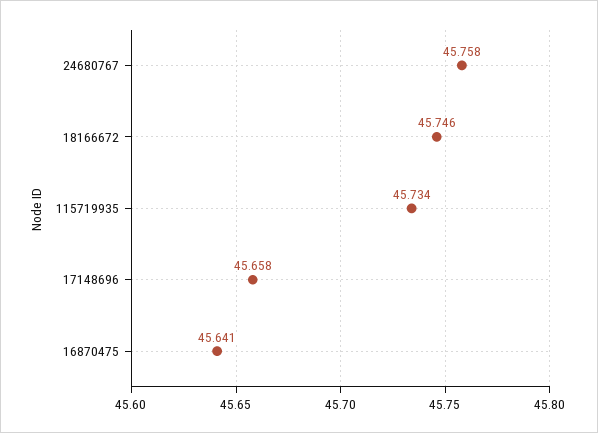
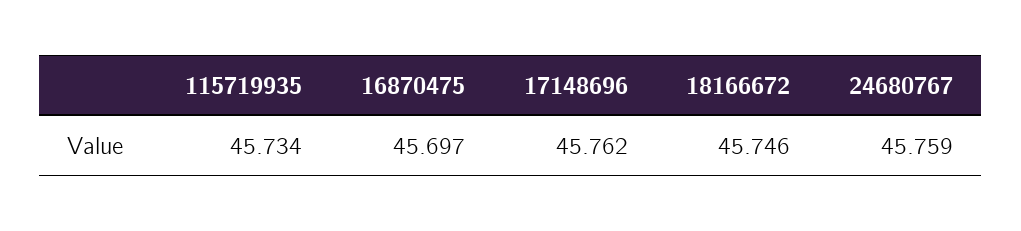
  {
-   "24680767": 45.758,
+   "24680767": 45.759,
    "18166672": 45.746,
    "115719935": 45.734,
-   "17148696": 45.658,
+   "17148696": 45.762,
-   "16870475": 45.641
+   "16870475": 45.697
  }

